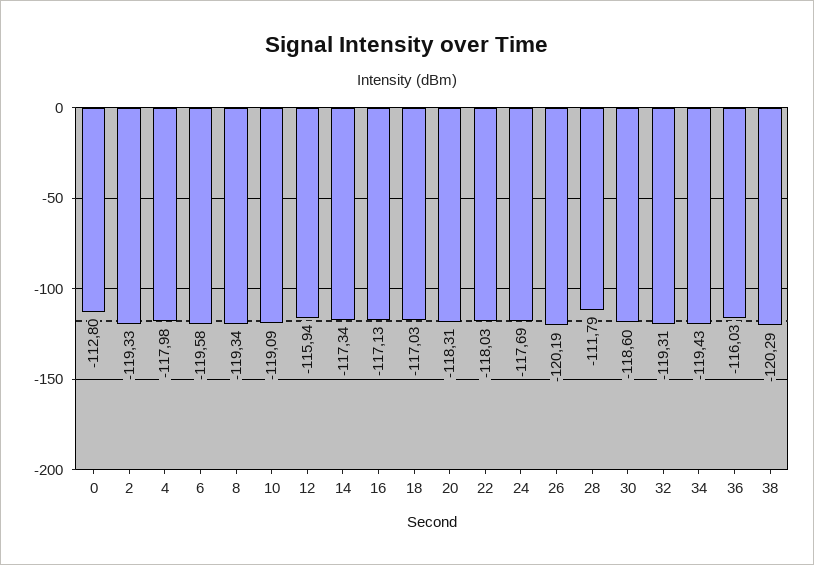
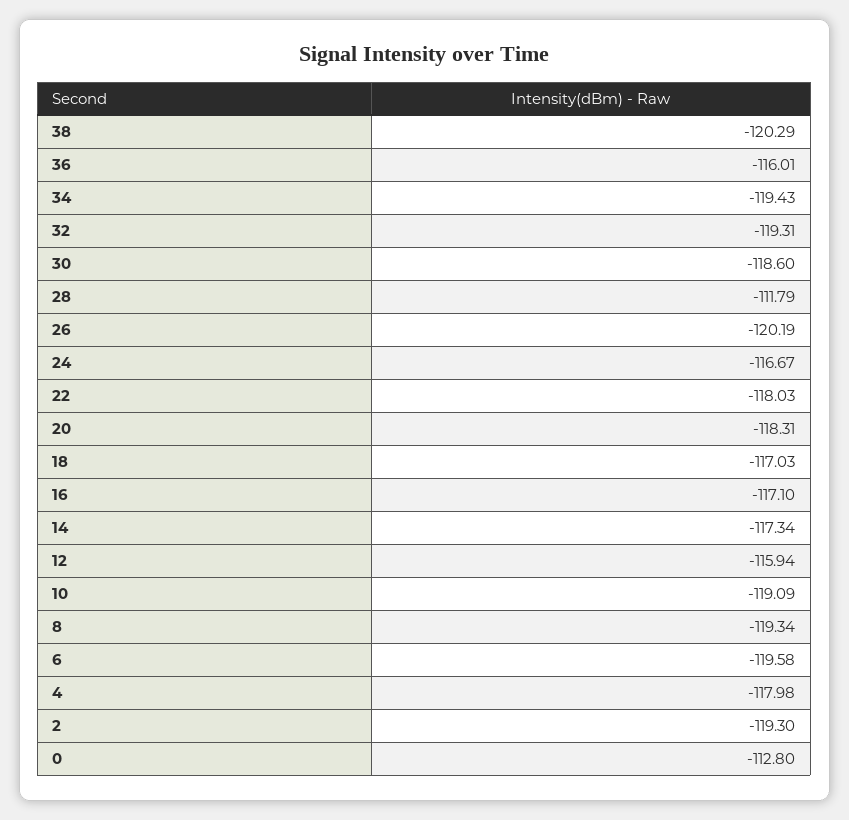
  {
    "0": -112.8,
-   "2": -119.33,
+   "2": -119.3,
    "4": -117.98,
    "6": -119.58,
    "8": -119.34,
    "10": -119.09,
    "12": -115.94,
    "14": -117.34,
-   "16": -117.13,
+   "16": -117.1,
    "18": -117.03,
    "20": -118.31,
    "22": -118.03,
-   "24": -117.69,
+   "24": -116.67,
    "26": -120.19,
    "28": -111.79,
    "30": -118.6,
    "32": -119.31,
    "34": -119.43,
-   "36": -116.03,
+   "36": -116.01,
    "38": -120.29
  }

